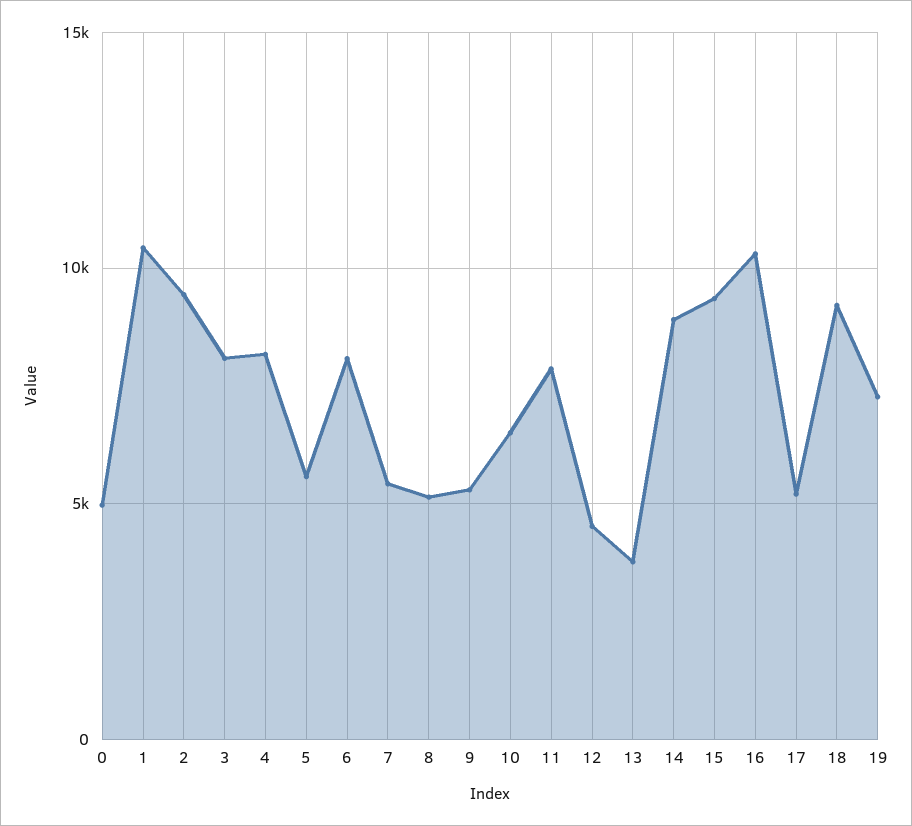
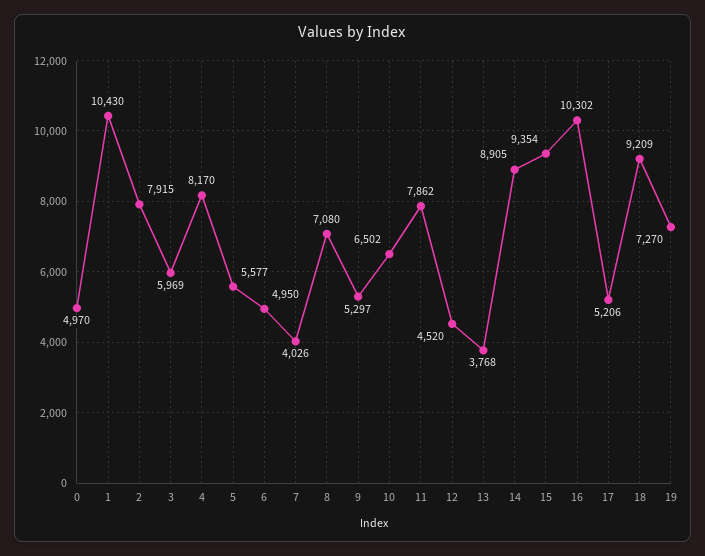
  {
    "0": 4970,
    "1": 10430,
-   "2": 9500,
+   "2": 7915,
-   "3": 8000,
+   "3": 5969,
    "4": 8170,
    "5": 5577,
-   "6": 8000,
+   "6": 4950,
-   "7": 5500,
+   "7": 4026,
-   "8": 5000,
+   "8": 7080,
    "9": 5297,
    "10": 6502,
    "11": 7862,
    "12": 4520,
    "13": 3768,
    "14": 8905,
    "15": 9354,
    "16": 10302,
    "17": 5206,
    "18": 9209,
    "19": 7270
  }

